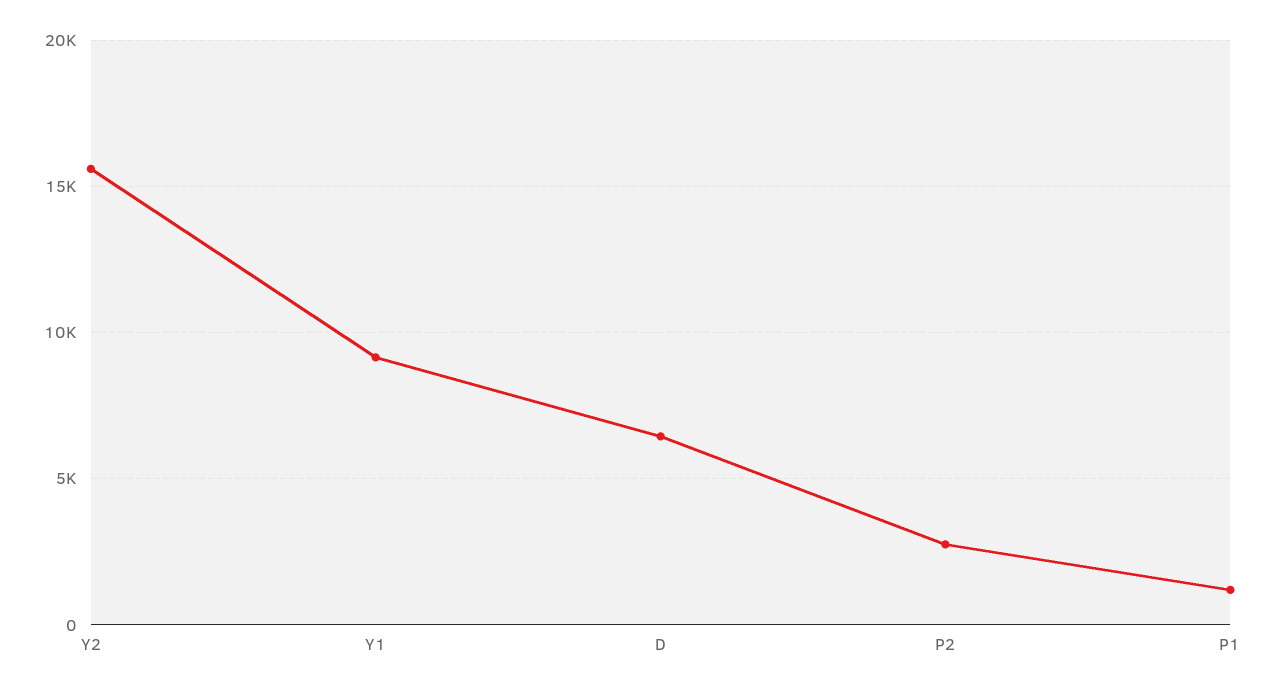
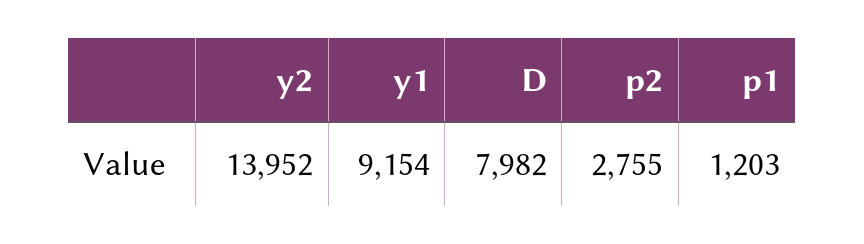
  {
-   "Y2": 15500,
+   "Y2": 13952,
    "Y1": 9154,
-   "D": 6500,
+   "D": 7982,
    "P2": 2755,
    "P1": 1203
  }

